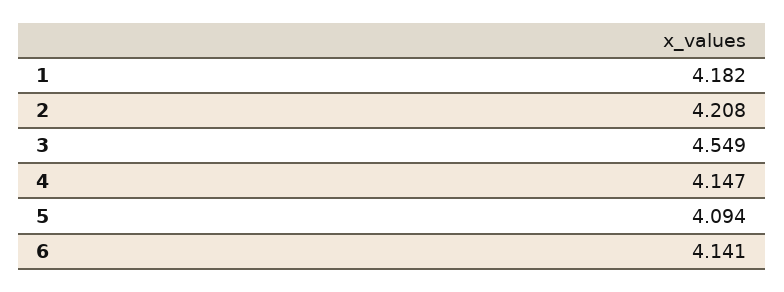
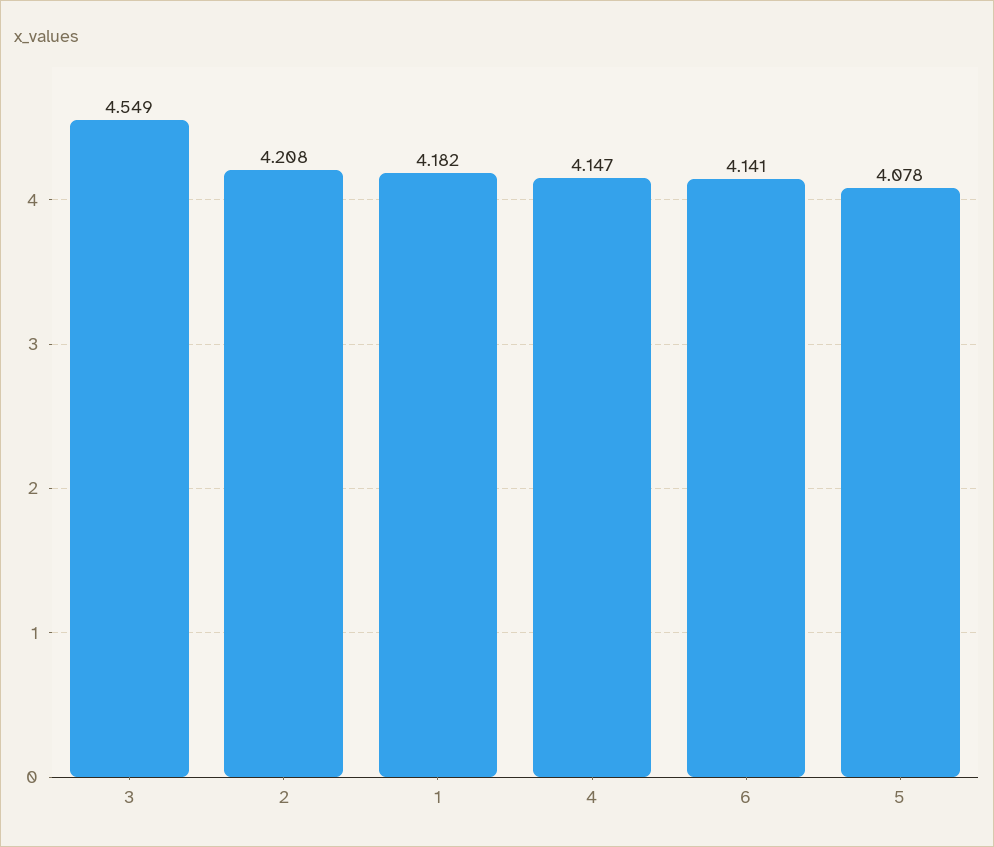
  {
    "1": 4.182,
    "2": 4.208,
    "3": 4.549,
    "4": 4.147,
-   "5": 4.094,
+   "5": 4.078,
    "6": 4.141
  }

